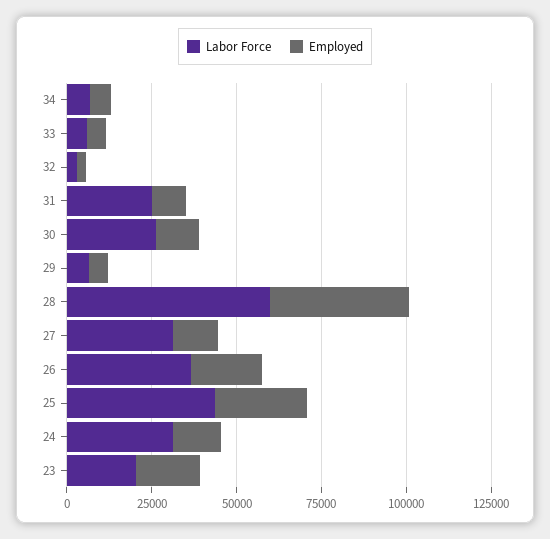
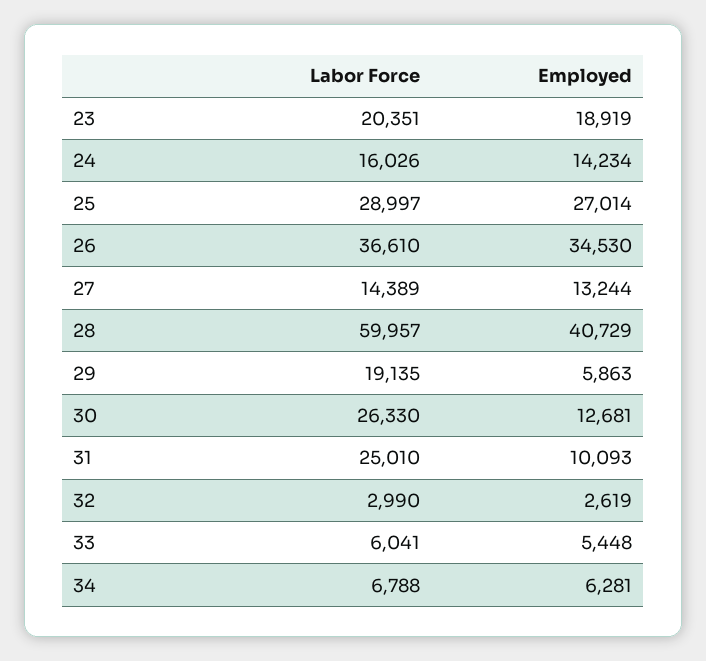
  {
    "Labor Force": {
      "34": 6788,
      "33": 6041,
      "32": 2990,
      "31": 25010,
      "30": 26330,
-     "29": 5000,
+     "29": 19135,
      "28": 59957,
-     "27": 30000,
+     "27": 14389,
      "26": 36610,
-     "25": 45000,
+     "25": 28997,
-     "24": 30000,
+     "24": 16026,
      "23": 20351
    },
    "Employed": {
      "34": 6281,
      "33": 5448,
      "32": 2619,
      "31": 10093,
      "30": 12681,
      "29": 5863,
      "28": 40729,
      "27": 13244,
-     "26": 20000,
+     "26": 34530,
      "25": 27014,
      "24": 14234,
      "23": 18919
    }
  }

